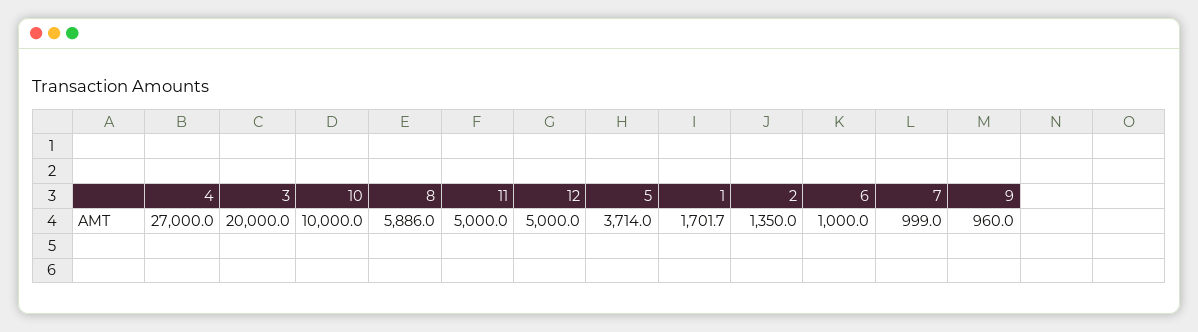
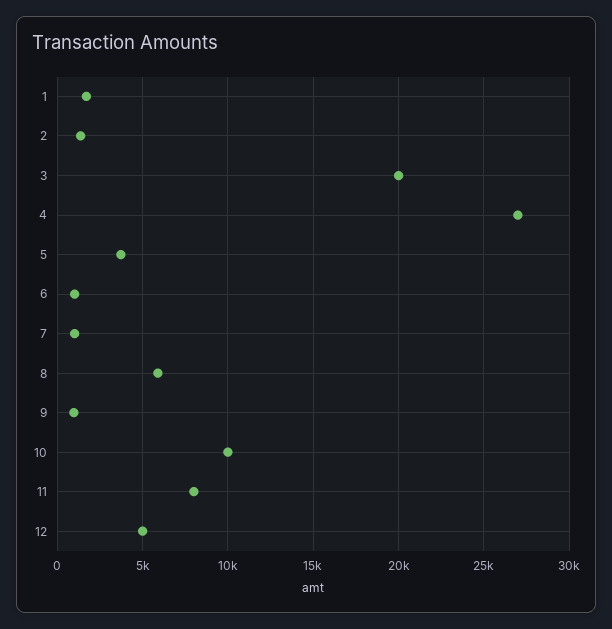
  {
    "4": 27000,
    "3": 20000,
    "10": 10000,
    "8": 5886,
-   "11": 5000,
+   "11": 8000,
    "12": 5000,
    "5": 3714,
    "1": 1701.7,
    "2": 1350,
    "6": 1000,
    "7": 999,
    "9": 960
  }

